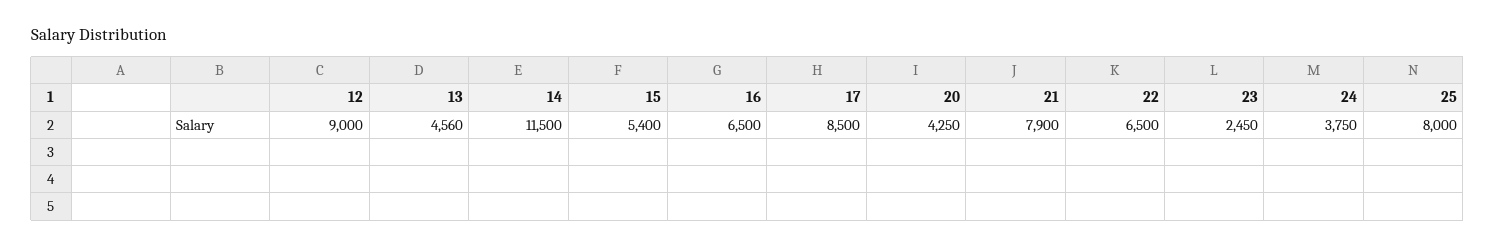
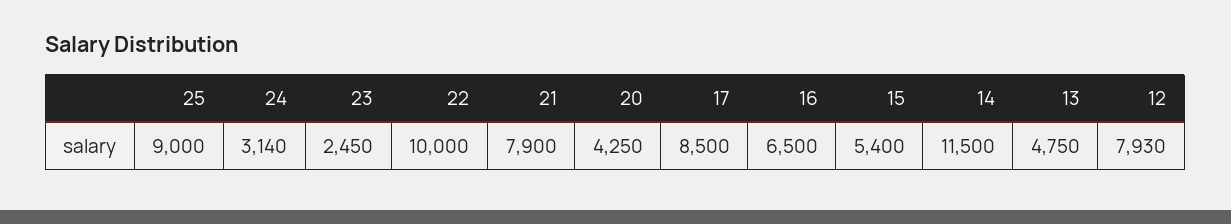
  {
-   "12": 9000,
+   "12": 7930,
-   "13": 4560,
+   "13": 4750,
    "14": 11500,
    "15": 5400,
    "16": 6500,
    "17": 8500,
    "20": 4250,
    "21": 7900,
-   "22": 6500,
+   "22": 10000,
    "23": 2450,
-   "24": 3750,
+   "24": 3140,
-   "25": 8000
+   "25": 9000
  }

